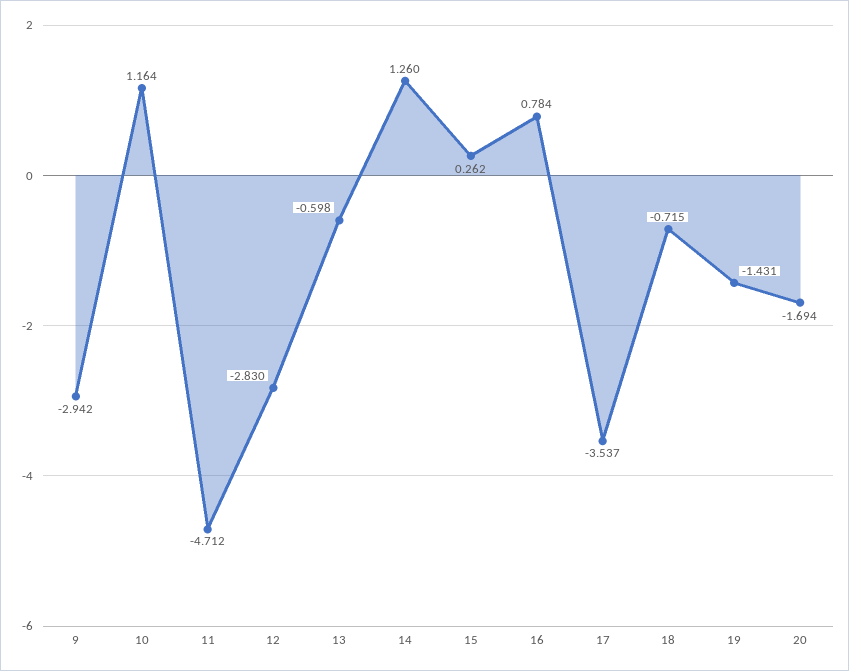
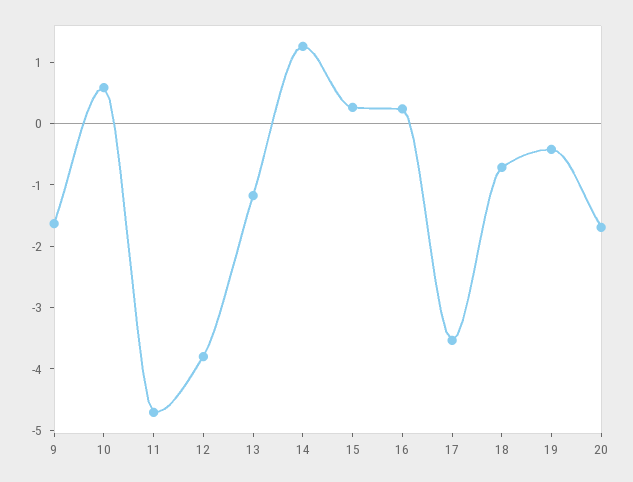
  {
-   "9": -2.942,
+   "9": -1.6,
-   "10": 1.164,
+   "10": 0.6,
    "11": -4.712,
-   "12": -2.83,
+   "12": -3.8,
-   "13": -0.598,
+   "13": -1.2,
    "14": 1.26,
    "15": 0.262,
-   "16": 0.784,
+   "16": 0.2,
    "17": -3.537,
    "18": -0.715,
-   "19": -1.431,
+   "19": -0.4,
    "20": -1.694
  }

